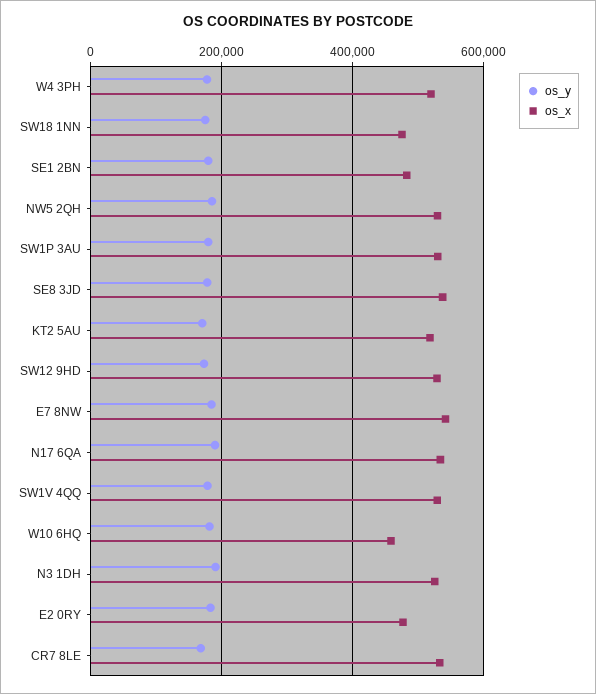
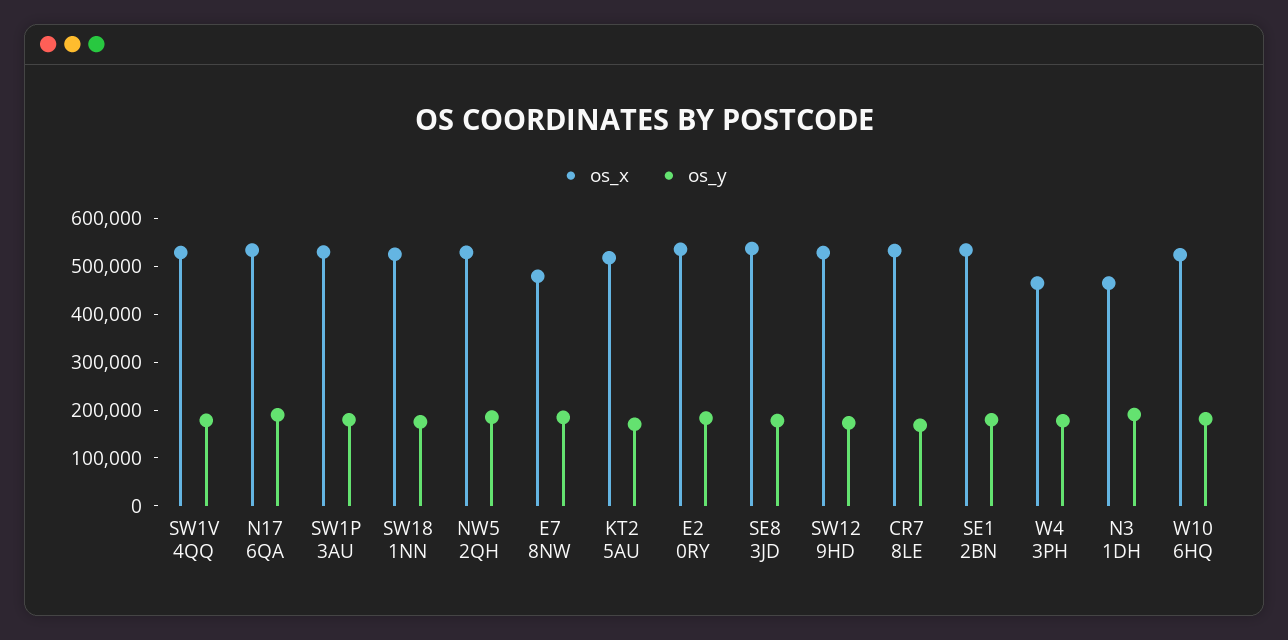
  {
    "os_y": {
      "W4 3PH": 180000,
      "SW18 1NN": 180000,
      "SE1 2BN": 180000,
      "NW5 2QH": 180000,
      "SW1P 3AU": 180000,
      "SE8 3JD": 180000,
      "KT2 5AU": 180000,
      "SW12 9HD": 180000,
      "E7 8NW": 180000,
      "N17 6QA": 180000,
      "SW1V 4QQ": 180000,
      "W10 6HQ": 180000,
      "N3 1DH": 200000,
      "E2 0RY": 180000,
      "CR7 8LE": 160000
    },
    "os_x": {
-     "W4 3PH": 520000,
+     "W4 3PH": 460000,
-     "SW18 1NN": 480000,
+     "SW18 1NN": 520000,
-     "SE1 2BN": 480000,
+     "SE1 2BN": 540000,
      "NW5 2QH": 520000,
      "SW1P 3AU": 520000,
      "SE8 3JD": 540000,
      "KT2 5AU": 520000,
      "SW12 9HD": 520000,
-     "E7 8NW": 540000,
+     "E7 8NW": 480000,
      "N17 6QA": 540000,
      "SW1V 4QQ": 520000,
-     "W10 6HQ": 460000,
+     "W10 6HQ": 520000,
-     "N3 1DH": 520000,
+     "N3 1DH": 460000,
-     "E2 0RY": 480000,
+     "E2 0RY": 540000,
      "CR7 8LE": 540000
    }
  }

